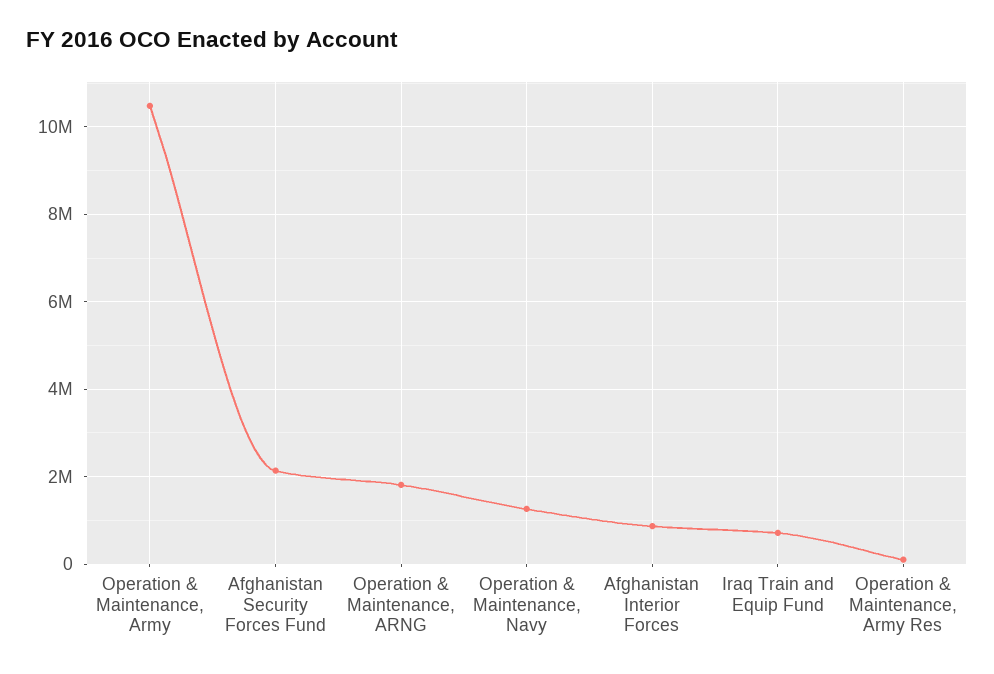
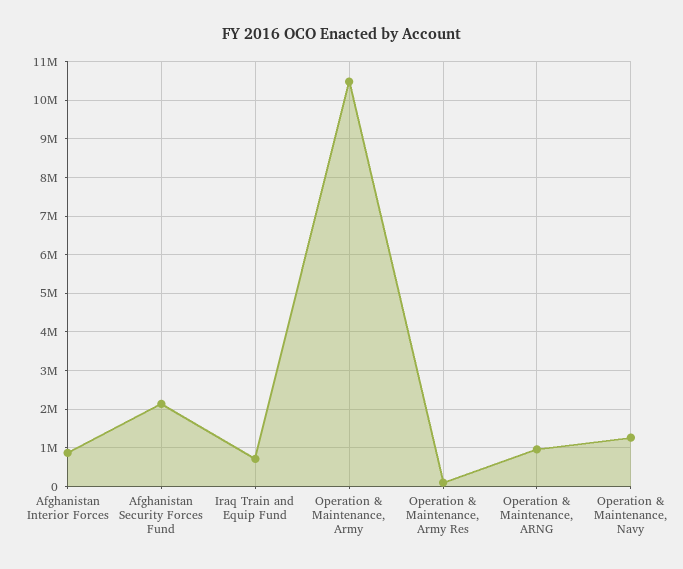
  {
    "Operation & Maintenance, Army": 10400000,
    "Afghanistan Security Forces Fund": 2200000,
-   "Operation & Maintenance, ARNG": 1800000,
+   "Operation & Maintenance, ARNG": 1000000,
    "Operation & Maintenance, Navy": 1200000,
    "Afghanistan Interior Forces": 800000,
    "Iraq Train and Equip Fund": 800000,
    "Operation & Maintenance, Army Res": 0
  }

